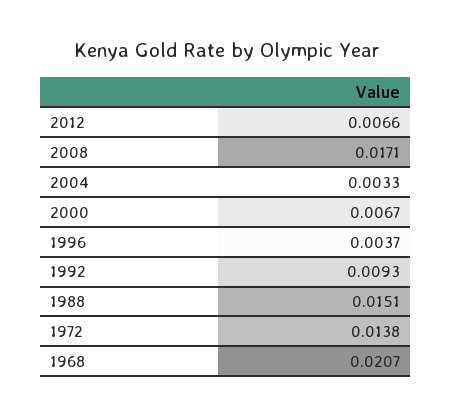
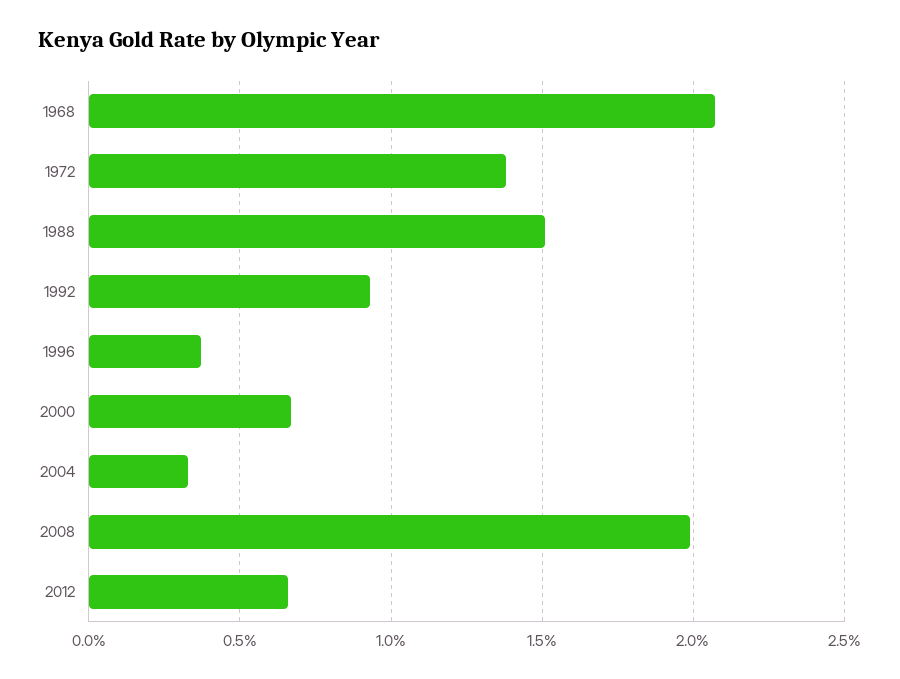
  {
    "2012": 0.0066,
-   "2008": 0.0171,
+   "2008": 0.02,
    "2004": 0.0033,
    "2000": 0.0067,
    "1996": 0.0037,
    "1992": 0.0093,
    "1988": 0.0151,
    "1972": 0.0138,
    "1968": 0.0207
  }

